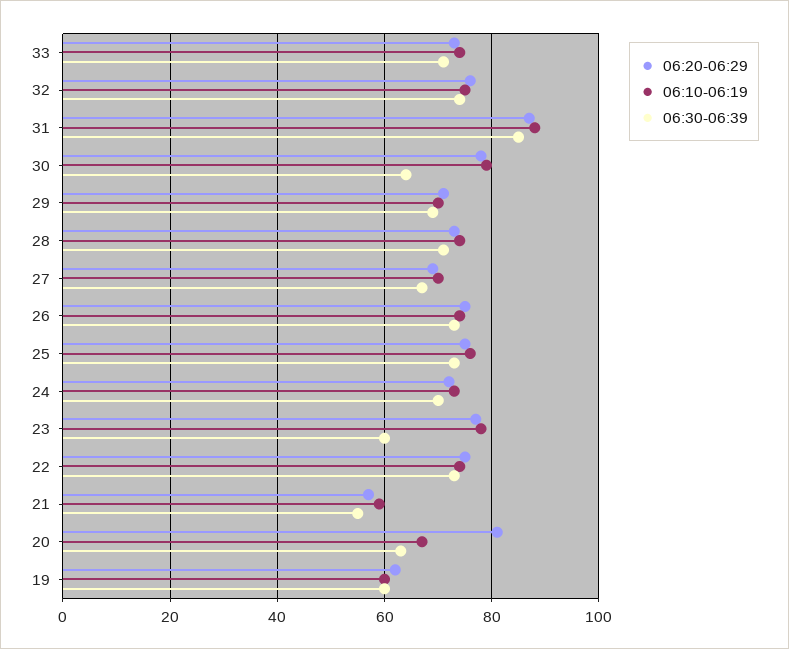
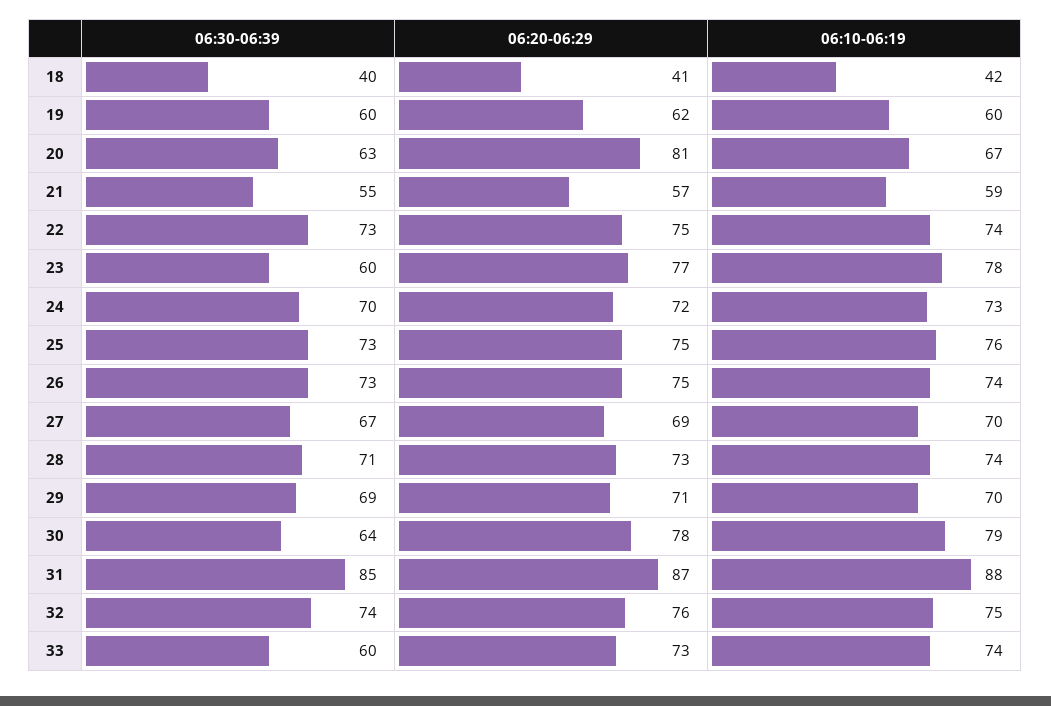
  {
    "06:20-06:29": {
      "33": 73,
      "32": 76,
      "31": 87,
      "30": 78,
      "29": 71,
      "28": 73,
      "27": 69,
      "26": 75,
      "25": 75,
      "24": 72,
      "23": 77,
      "22": 75,
      "21": 57,
      "20": 81,
-     "19": 62
+     "19": 62,
+     "18": 41
    },
    "06:10-06:19": {
      "33": 74,
      "32": 75,
      "31": 88,
      "30": 79,
      "29": 70,
      "28": 74,
      "27": 70,
      "26": 74,
      "25": 76,
      "24": 73,
      "23": 78,
      "22": 74,
      "21": 59,
      "20": 67,
-     "19": 60
+     "19": 60,
+     "18": 42
    },
    "06:30-06:39": {
-     "33": 70,
+     "33": 60,
      "32": 74,
      "31": 85,
      "30": 64,
      "29": 69,
      "28": 71,
      "27": 67,
      "26": 73,
      "25": 73,
      "24": 70,
      "23": 60,
      "22": 73,
      "21": 55,
      "20": 63,
-     "19": 60
+     "19": 60,
+     "18": 40
    }
  }

